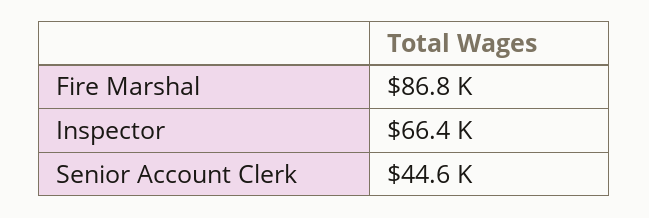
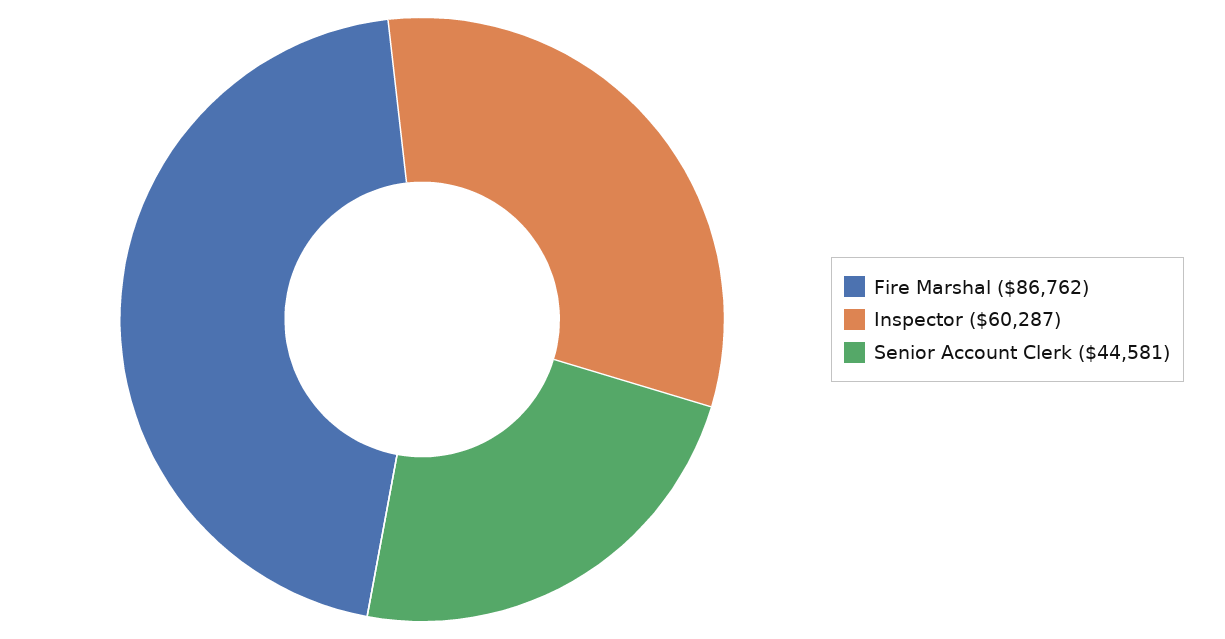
  {
    "Fire Marshal": 86762,
-   "Inspector": 66400,
+   "Inspector": 60287,
    "Senior Account Clerk": 44581
  }

